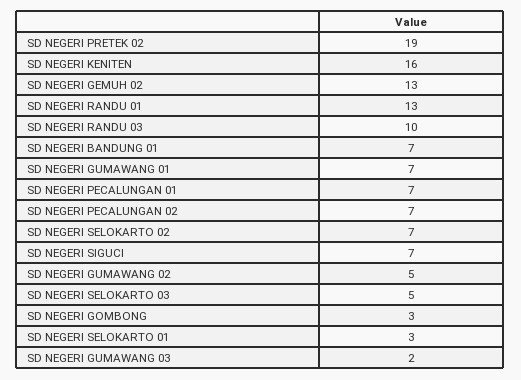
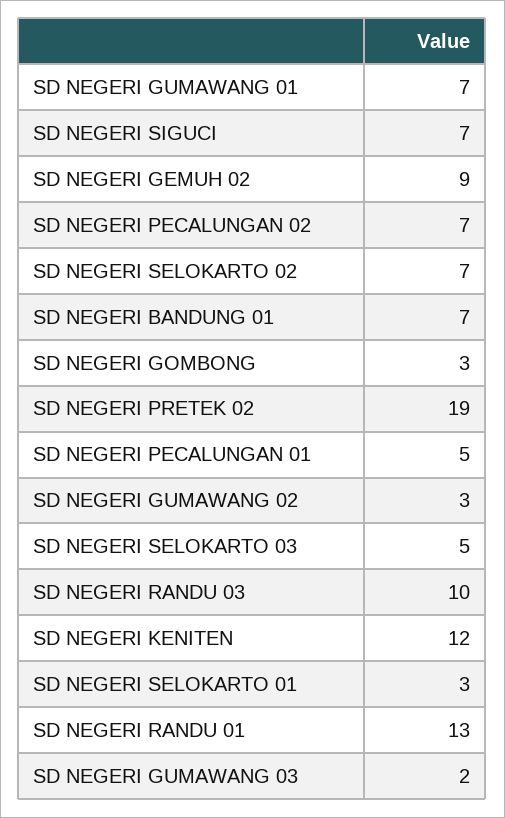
  {
    "SD NEGERI PRETEK 02": 19,
-   "SD NEGERI KENITEN": 16,
+   "SD NEGERI KENITEN": 12,
-   "SD NEGERI GEMUH 02": 13,
+   "SD NEGERI GEMUH 02": 9,
    "SD NEGERI RANDU 01": 13,
    "SD NEGERI RANDU 03": 10,
    "SD NEGERI BANDUNG 01": 7,
    "SD NEGERI GUMAWANG 01": 7,
-   "SD NEGERI PECALUNGAN 01": 7,
+   "SD NEGERI PECALUNGAN 01": 5,
    "SD NEGERI PECALUNGAN 02": 7,
    "SD NEGERI SELOKARTO 02": 7,
    "SD NEGERI SIGUCI": 7,
-   "SD NEGERI GUMAWANG 02": 5,
+   "SD NEGERI GUMAWANG 02": 3,
    "SD NEGERI SELOKARTO 03": 5,
    "SD NEGERI GOMBONG": 3,
    "SD NEGERI SELOKARTO 01": 3,
    "SD NEGERI GUMAWANG 03": 2
  }

